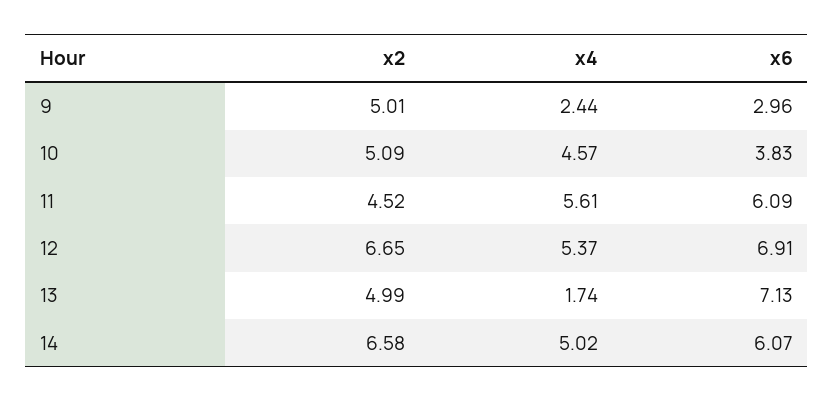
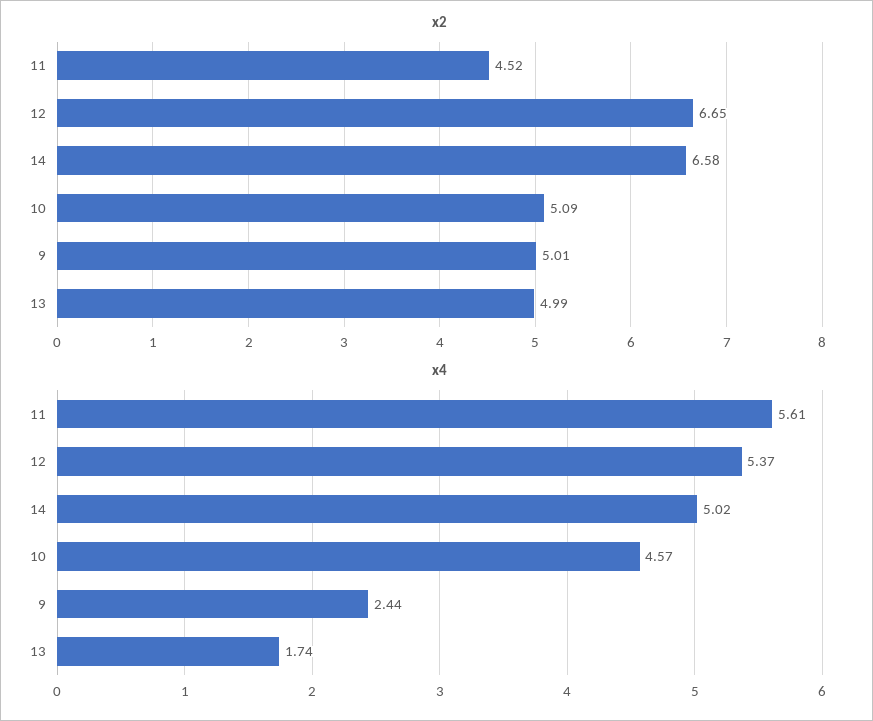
  {
    "x2": {
      "9": 5.01,
      "10": 5.09,
      "11": 4.52,
      "12": 6.65,
      "13": 4.99,
      "14": 6.58
    },
    "x4": {
      "9": 2.44,
      "10": 4.57,
      "11": 5.61,
      "12": 5.37,
      "13": 1.74,
      "14": 5.02
-   },
+   }
-   "x6": {
-     "9": 2.96,
-     "10": 3.83,
-     "11": 6.09,
-     "12": 6.91,
-     "13": 7.13,
-     "14": 6.07
-   }
  }

